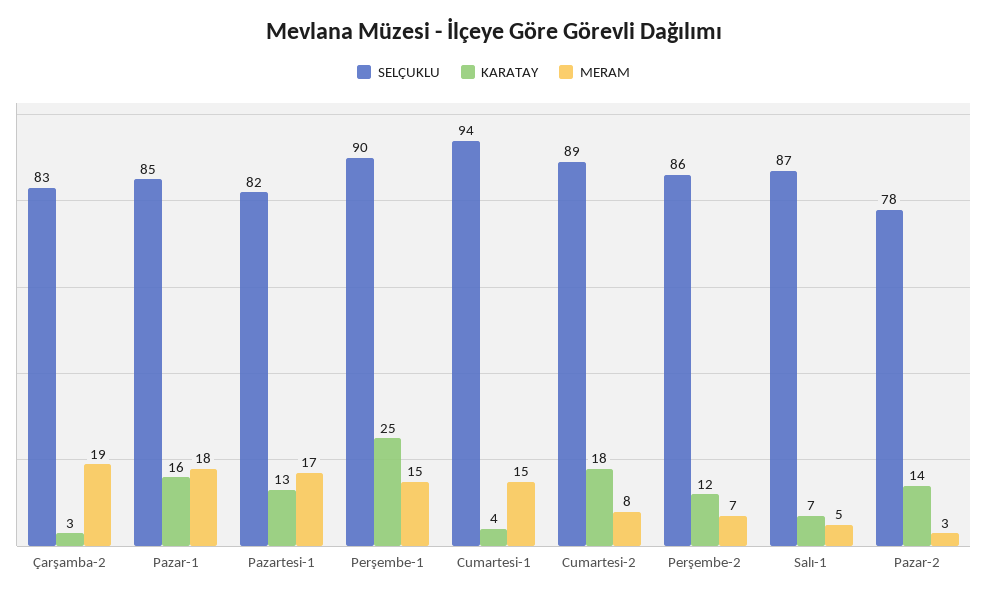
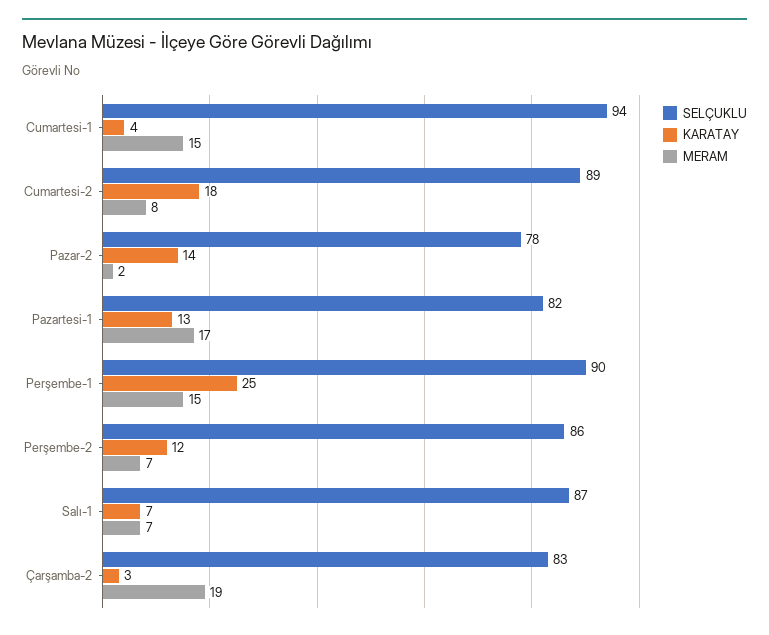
  {
    "SELÇUKLU": {
      "Çarşamba-2": 83,
-     "Pazar-1": 85,
      "Pazartesi-1": 82,
      "Perşembe-1": 90,
      "Cumartesi-1": 94,
      "Cumartesi-2": 89,
      "Perşembe-2": 86,
      "Salı-1": 87,
      "Pazar-2": 78
    },
    "KARATAY": {
      "Çarşamba-2": 3,
-     "Pazar-1": 16,
      "Pazartesi-1": 13,
      "Perşembe-1": 25,
      "Cumartesi-1": 4,
      "Cumartesi-2": 18,
      "Perşembe-2": 12,
      "Salı-1": 7,
      "Pazar-2": 14
    },
    "MERAM": {
      "Çarşamba-2": 19,
-     "Pazar-1": 18,
      "Pazartesi-1": 17,
      "Perşembe-1": 15,
      "Cumartesi-1": 15,
      "Cumartesi-2": 8,
      "Perşembe-2": 7,
-     "Salı-1": 5,
+     "Salı-1": 7,
-     "Pazar-2": 3
+     "Pazar-2": 2
    }
  }

